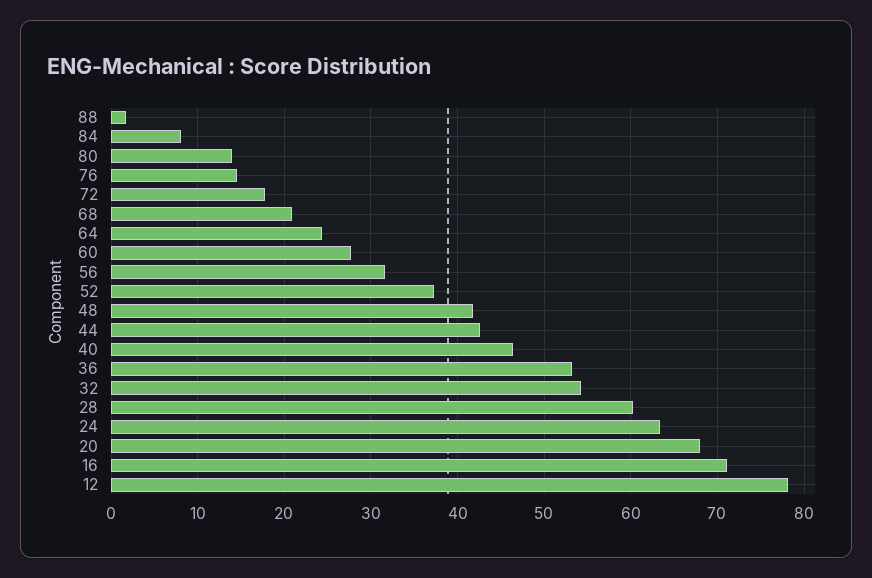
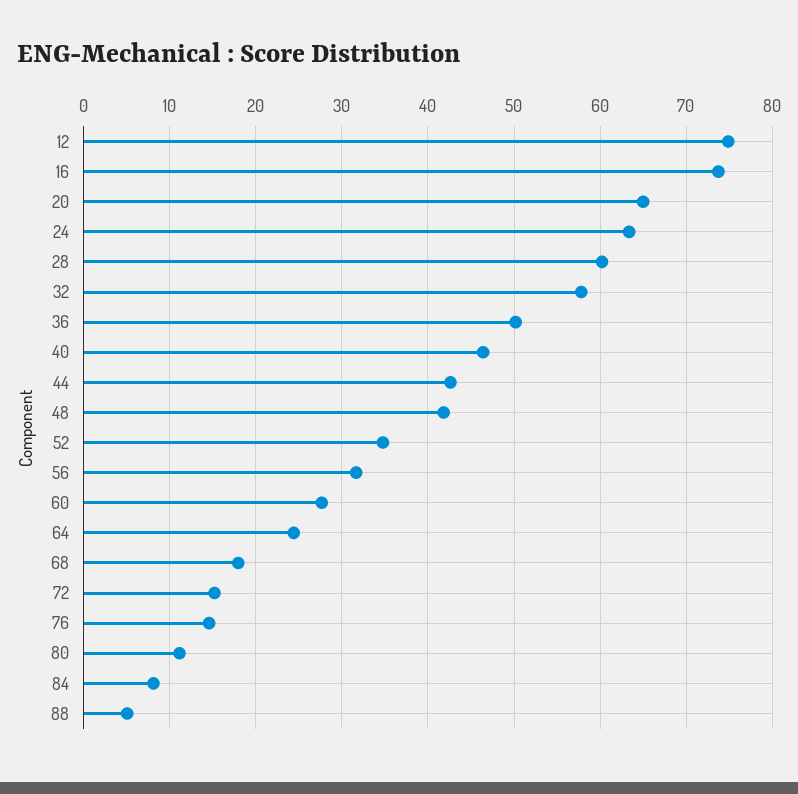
  {
-   "88": 2,
+   "88": 5,
    "84": 8,
-   "80": 14,
+   "80": 11,
    "76": 15,
-   "72": 18,
+   "72": 15,
-   "68": 21,
+   "68": 18,
    "64": 24,
    "60": 28,
    "56": 32,
-   "52": 37,
+   "52": 35,
    "48": 42,
    "44": 43,
    "40": 46,
-   "36": 53,
+   "36": 50,
-   "32": 54,
+   "32": 58,
    "28": 60,
    "24": 63,
-   "20": 68,
+   "20": 65,
-   "16": 71,
+   "16": 74,
-   "12": 78
+   "12": 75
  }

